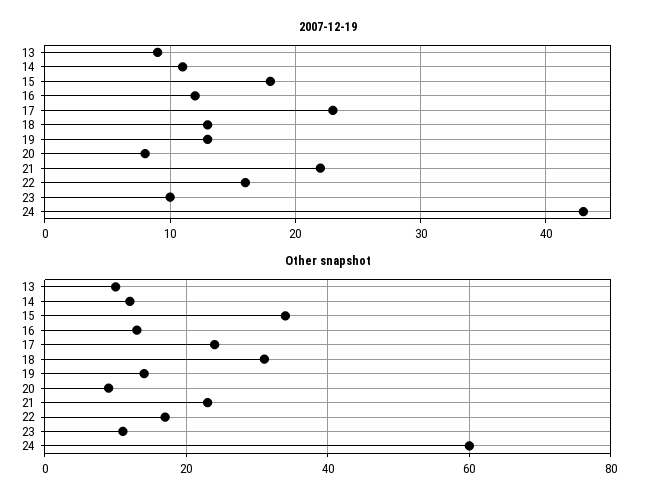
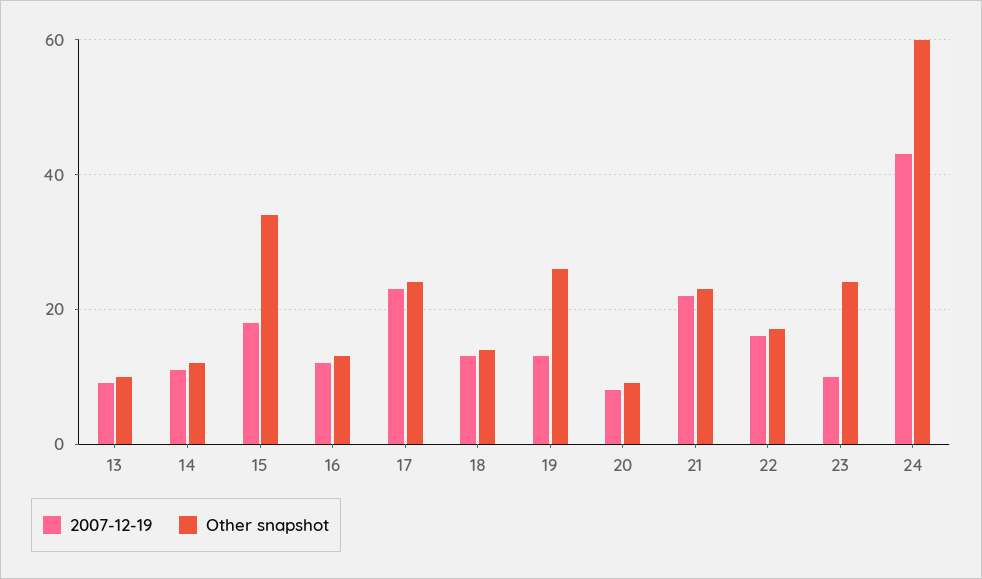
  {
    "2007-12-19": {
      "13": 9,
      "14": 11,
      "15": 18,
      "16": 12,
      "17": 23,
      "18": 13,
      "19": 13,
      "20": 8,
      "21": 22,
      "22": 16,
      "23": 10,
      "24": 43
    },
    "Other snapshot": {
      "13": 10,
      "14": 10,
      "15": 35,
      "16": 15,
      "17": 25,
-     "18": 30,
+     "18": 15,
-     "19": 15,
+     "19": 25,
      "20": 10,
      "21": 25,
      "22": 15,
-     "23": 10,
+     "23": 25,
      "24": 60
    }
  }

